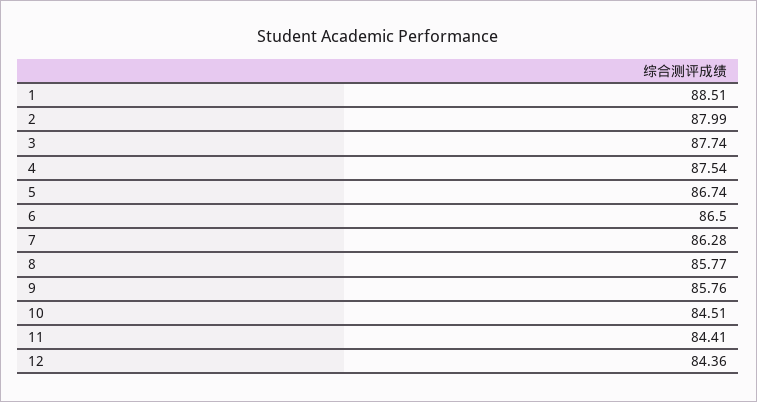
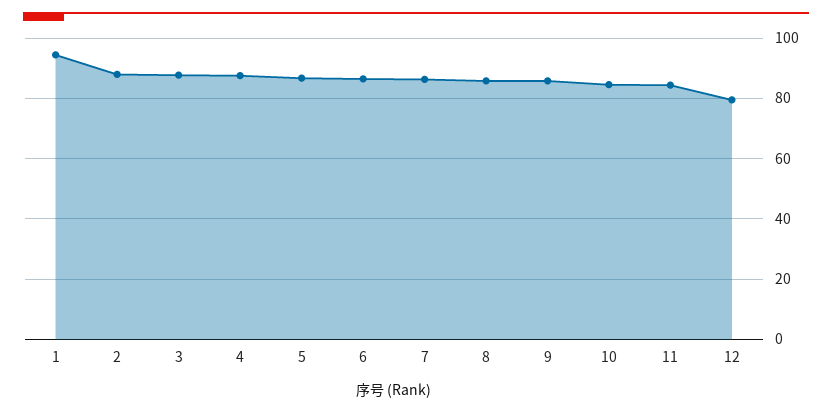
  {
-   "1": 88.51,
+   "1": 94,
    "2": 87.99,
    "3": 87.74,
    "4": 87.54,
    "5": 86.74,
    "6": 86.5,
    "7": 86.28,
    "8": 85.77,
    "9": 85.76,
    "10": 84.51,
    "11": 84.41,
-   "12": 84.36
+   "12": 80
  }

